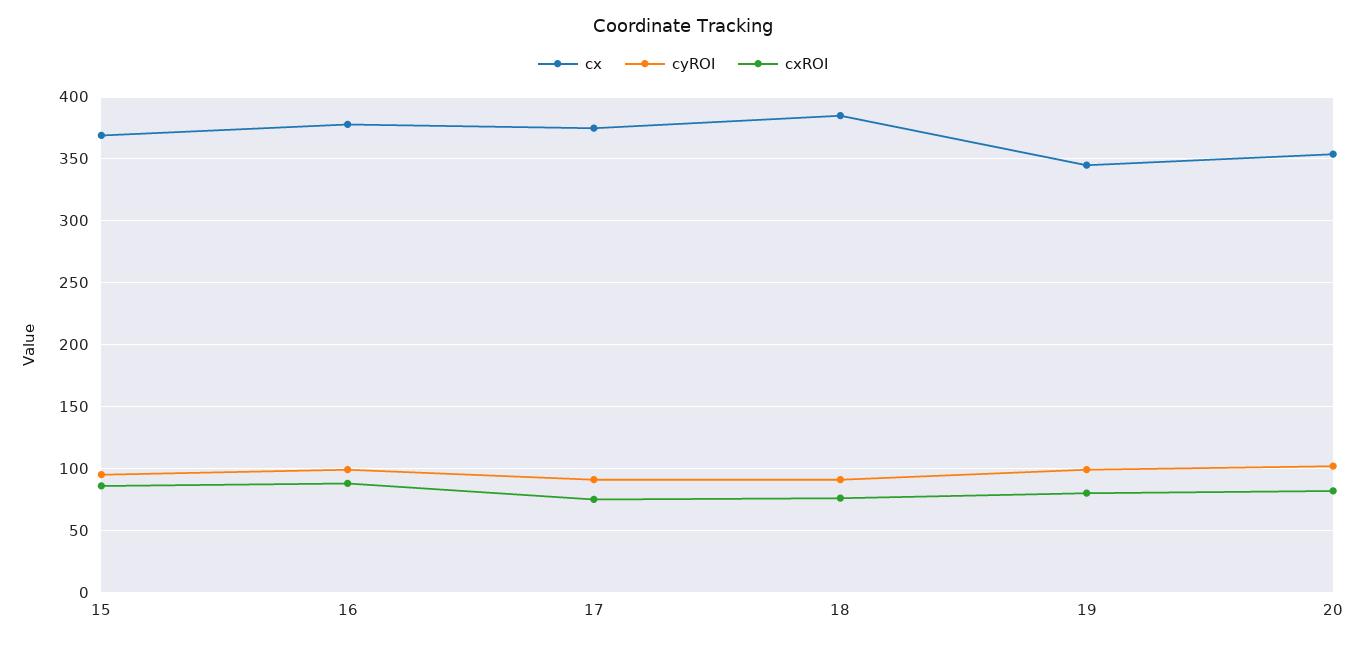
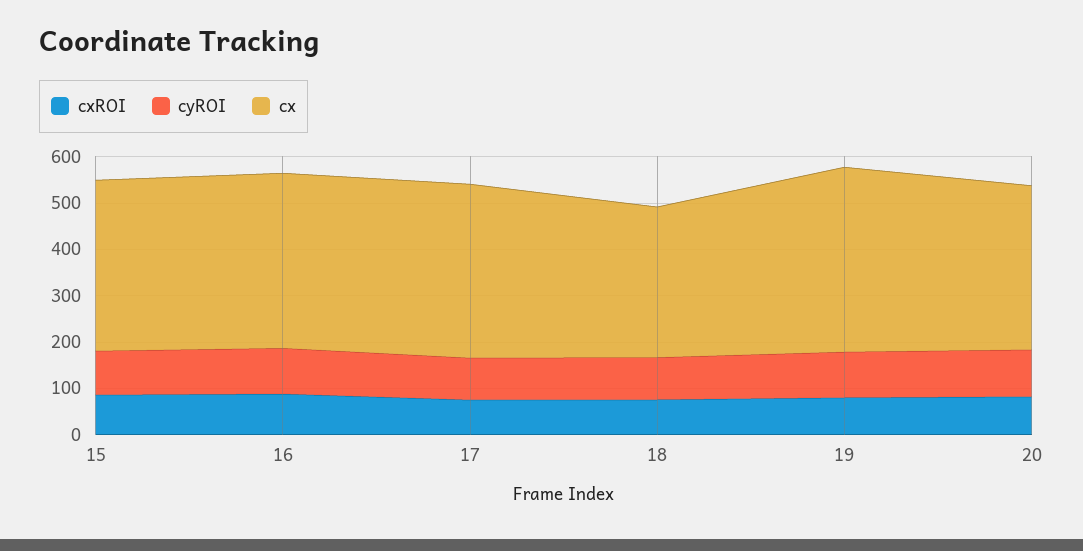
  {
    "cx": {
      "15": 370,
      "16": 380,
      "17": 375,
-     "18": 385,
+     "18": 320,
-     "19": 345,
+     "19": 400,
      "20": 355
    },
    "cyROI": {
      "15": 95,
      "16": 100,
      "17": 90,
      "18": 90,
      "19": 100,
      "20": 100
    },
    "cxROI": {
      "15": 85,
      "16": 90,
      "17": 75,
      "18": 75,
      "19": 80,
      "20": 80
    }
  }

